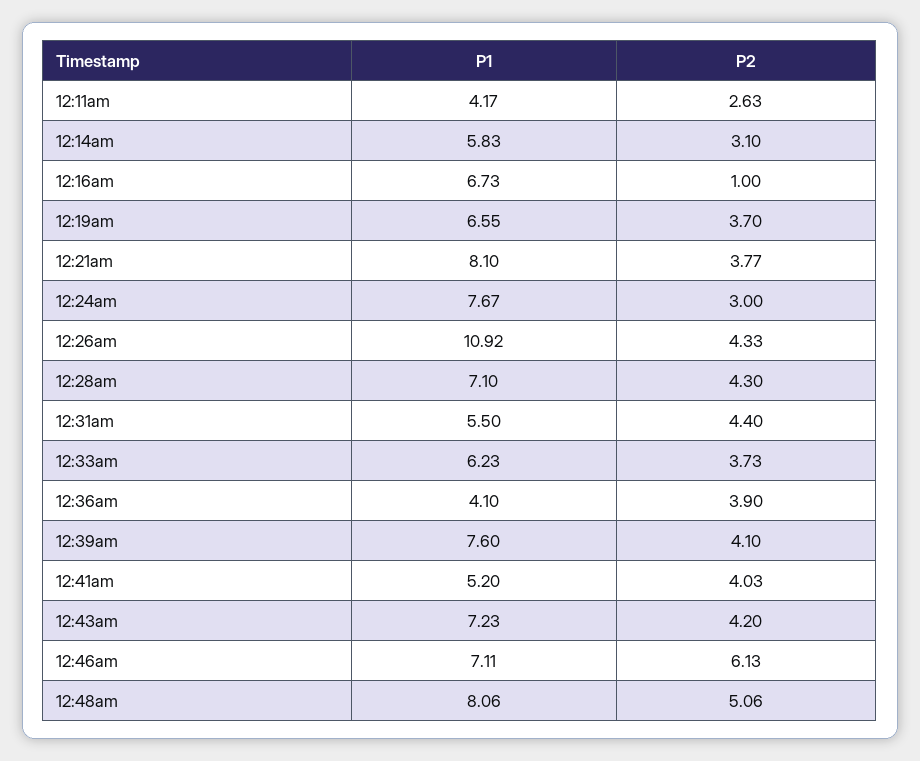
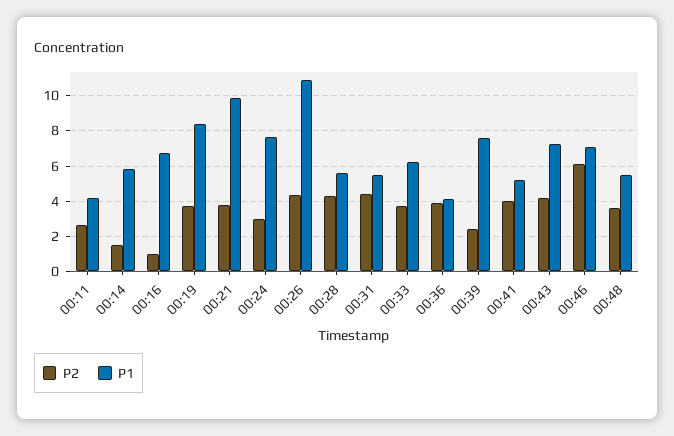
  {
    "P1": {
      "12:11am": 4.17,
      "12:14am": 5.83,
      "12:16am": 6.73,
-     "12:19am": 6.55,
+     "12:19am": 8.5,
-     "12:21am": 8.1,
+     "12:21am": 10,
      "12:24am": 7.67,
      "12:26am": 10.92,
-     "12:28am": 7.1,
+     "12:28am": 5.5,
      "12:31am": 5.5,
      "12:33am": 6.23,
      "12:36am": 4.1,
      "12:39am": 7.6,
      "12:41am": 5.2,
      "12:43am": 7.23,
      "12:46am": 7.11,
-     "12:48am": 8.06
+     "12:48am": 5.5
    },
    "P2": {
      "12:11am": 2.63,
-     "12:14am": 3.1,
+     "12:14am": 1.5,
      "12:16am": 1,
      "12:19am": 3.7,
      "12:21am": 3.77,
      "12:24am": 3,
      "12:26am": 4.33,
      "12:28am": 4.3,
      "12:31am": 4.4,
      "12:33am": 3.73,
      "12:36am": 3.9,
-     "12:39am": 4.1,
+     "12:39am": 2.5,
      "12:41am": 4.03,
      "12:43am": 4.2,
      "12:46am": 6.13,
-     "12:48am": 5.06
+     "12:48am": 3.5
    }
  }

